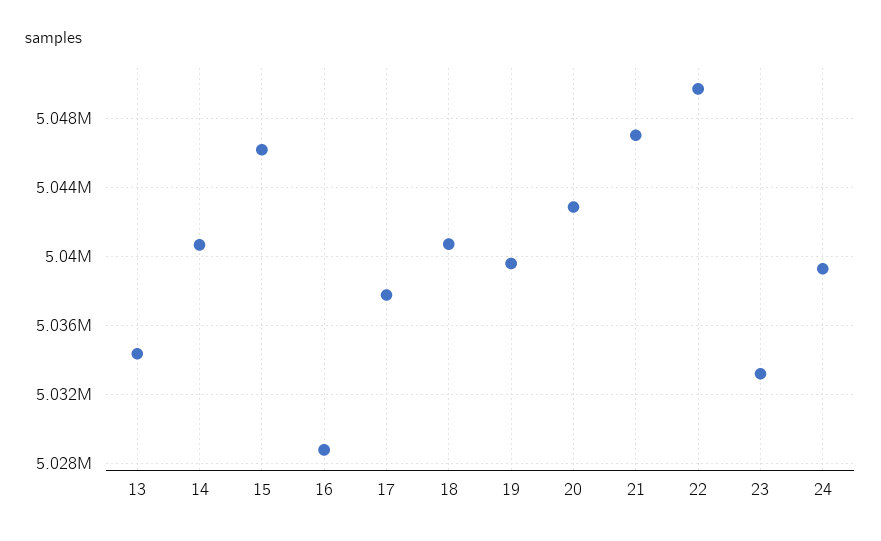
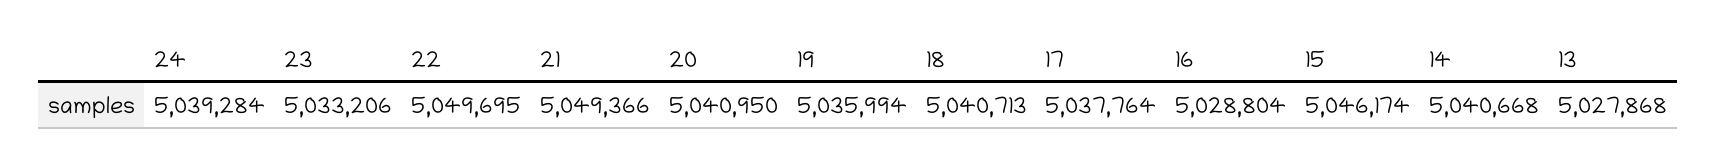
  {
-   "13": 5034500,
+   "13": 5027868,
    "14": 5040668,
    "15": 5046174,
    "16": 5028804,
    "17": 5037764,
    "18": 5040713,
-   "19": 5039500,
+   "19": 5035994,
-   "20": 5043000,
+   "20": 5040950,
-   "21": 5047000,
+   "21": 5049366,
    "22": 5049695,
    "23": 5033206,
    "24": 5039284
  }

